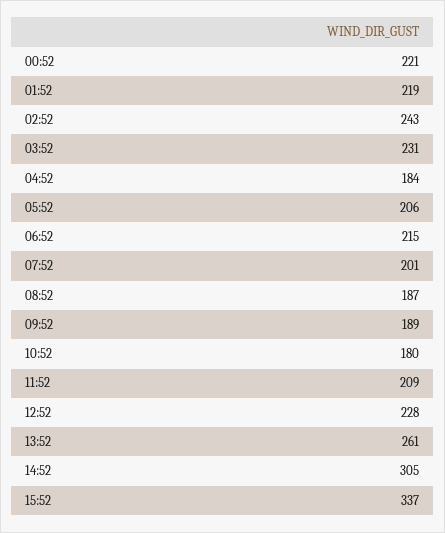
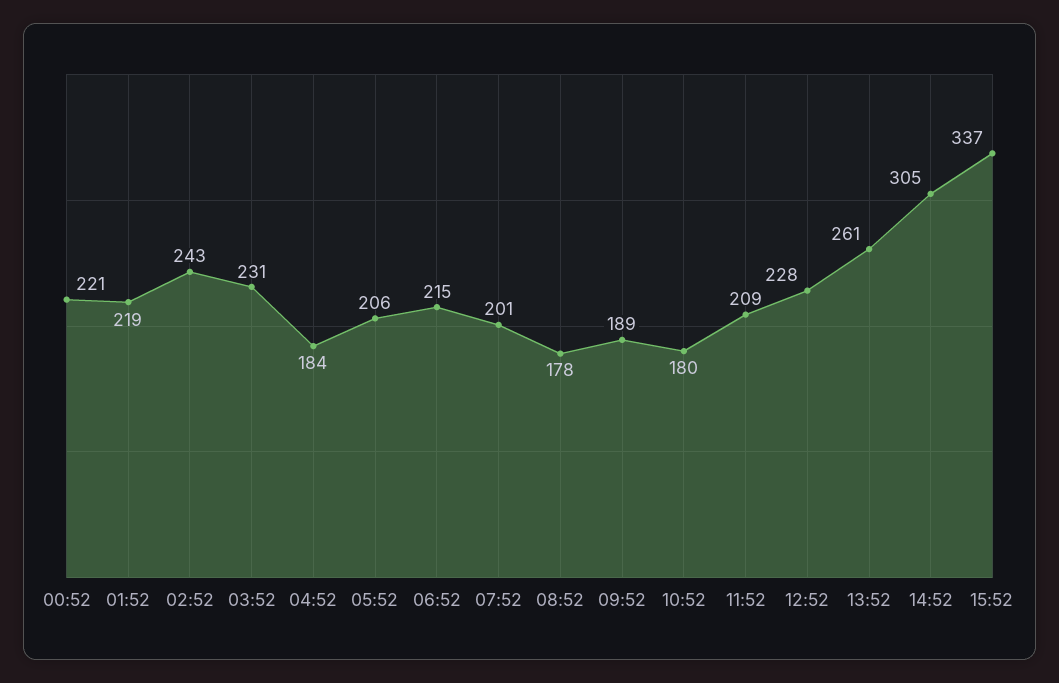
  {
    "00:52": 221,
    "01:52": 219,
    "02:52": 243,
    "03:52": 231,
    "04:52": 184,
    "05:52": 206,
    "06:52": 215,
    "07:52": 201,
-   "08:52": 187,
+   "08:52": 178,
    "09:52": 189,
    "10:52": 180,
    "11:52": 209,
    "12:52": 228,
    "13:52": 261,
    "14:52": 305,
    "15:52": 337
  }

